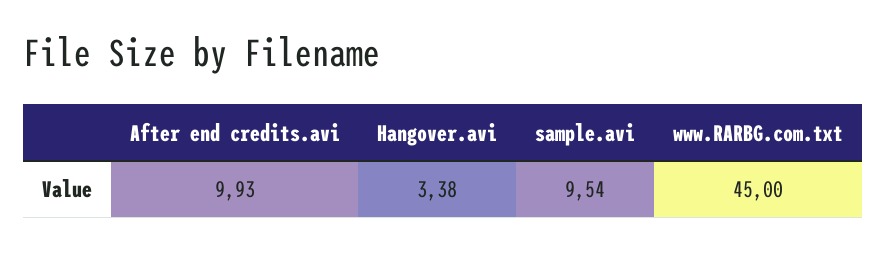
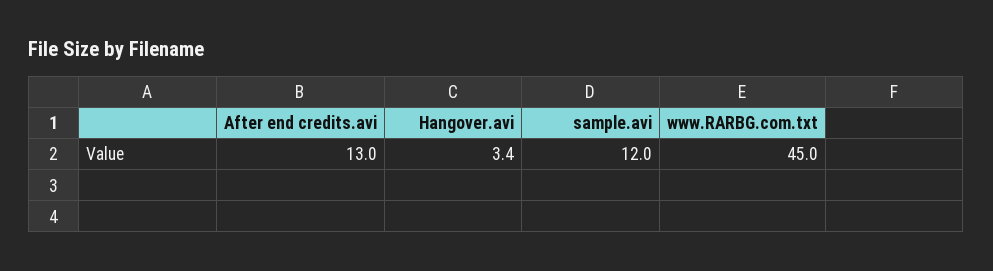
  {
-   "After end credits.avi": 9.93,
+   "After end credits.avi": 13,
    "Hangover.avi": 3.38,
-   "sample.avi": 9.54,
+   "sample.avi": 12,
    "www.RARBG.com.txt": 45
  }

